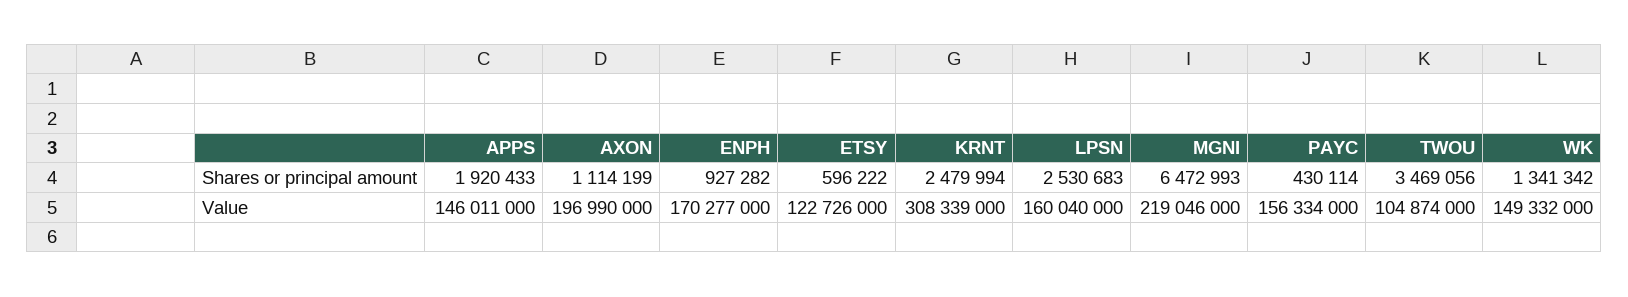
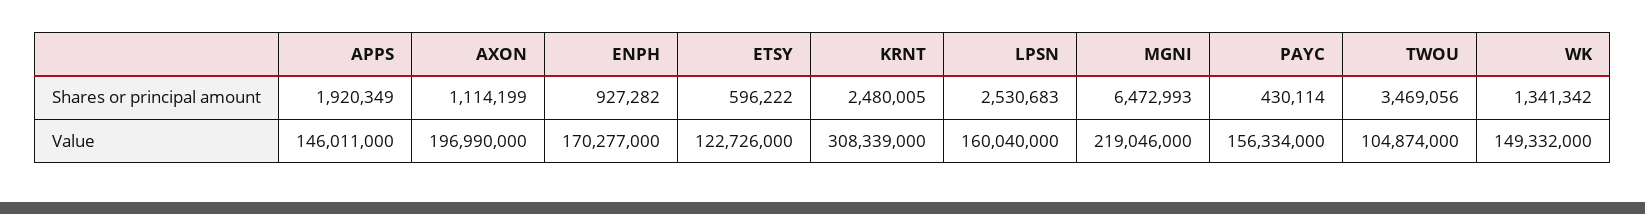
  {
    "APPS": {
-     "Shares or principal amount": 1920433,
+     "Shares or principal amount": 1920349,
      "Value": 146011000
    },
    "AXON": {
      "Shares or principal amount": 1114199,
      "Value": 196990000
    },
    "ENPH": {
      "Shares or principal amount": 927282,
      "Value": 170277000
    },
    "ETSY": {
      "Shares or principal amount": 596222,
      "Value": 122726000
    },
    "KRNT": {
-     "Shares or principal amount": 2479994,
+     "Shares or principal amount": 2480005,
      "Value": 308339000
    },
    "LPSN": {
      "Shares or principal amount": 2530683,
      "Value": 160040000
    },
    "MGNI": {
      "Shares or principal amount": 6472993,
      "Value": 219046000
    },
    "PAYC": {
      "Shares or principal amount": 430114,
      "Value": 156334000
    },
    "TWOU": {
      "Shares or principal amount": 3469056,
      "Value": 104874000
    },
    "WK": {
      "Shares or principal amount": 1341342,
      "Value": 149332000
    }
  }

